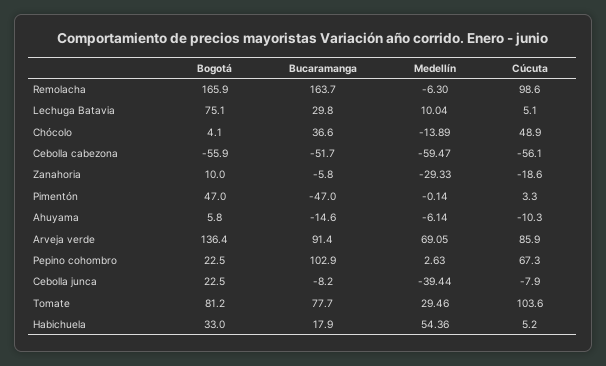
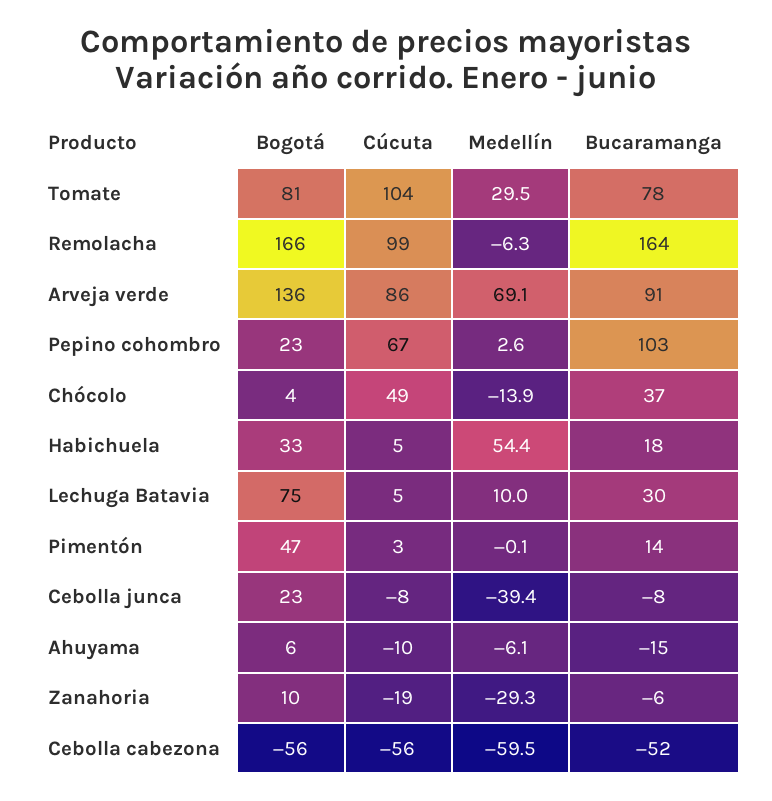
  {
    "Bogotá": {
      "Remolacha": 165.9,
      "Lechuga Batavia": 75.1,
      "Chócolo": 4.1,
      "Cebolla cabezona": -55.9,
      "Zanahoria": 10,
      "Pimentón": 47,
      "Ahuyama": 5.8,
      "Arveja verde": 136.4,
      "Pepino cohombro": 22.5,
      "Cebolla junca": 22.5,
      "Tomate": 81.2,
      "Habichuela": 33
    },
    "Bucaramanga": {
      "Remolacha": 163.7,
      "Lechuga Batavia": 29.8,
      "Chócolo": 36.6,
      "Cebolla cabezona": -51.7,
      "Zanahoria": -5.8,
-     "Pimentón": -47,
+     "Pimentón": 14,
      "Ahuyama": -14.6,
      "Arveja verde": 91.4,
      "Pepino cohombro": 102.9,
      "Cebolla junca": -8.2,
      "Tomate": 77.7,
      "Habichuela": 17.9
    },
    "Medellín": {
      "Remolacha": -6.3,
      "Lechuga Batavia": 10.04,
      "Chócolo": -13.89,
      "Cebolla cabezona": -59.47,
      "Zanahoria": -29.33,
      "Pimentón": -0.14,
      "Ahuyama": -6.14,
      "Arveja verde": 69.05,
      "Pepino cohombro": 2.63,
      "Cebolla junca": -39.44,
      "Tomate": 29.46,
      "Habichuela": 54.36
    },
    "Cúcuta": {
      "Remolacha": 98.6,
      "Lechuga Batavia": 5.1,
      "Chócolo": 48.9,
      "Cebolla cabezona": -56.1,
      "Zanahoria": -18.6,
      "Pimentón": 3.3,
      "Ahuyama": -10.3,
      "Arveja verde": 85.9,
      "Pepino cohombro": 67.3,
      "Cebolla junca": -7.9,
      "Tomate": 103.6,
      "Habichuela": 5.2
    }
  }

